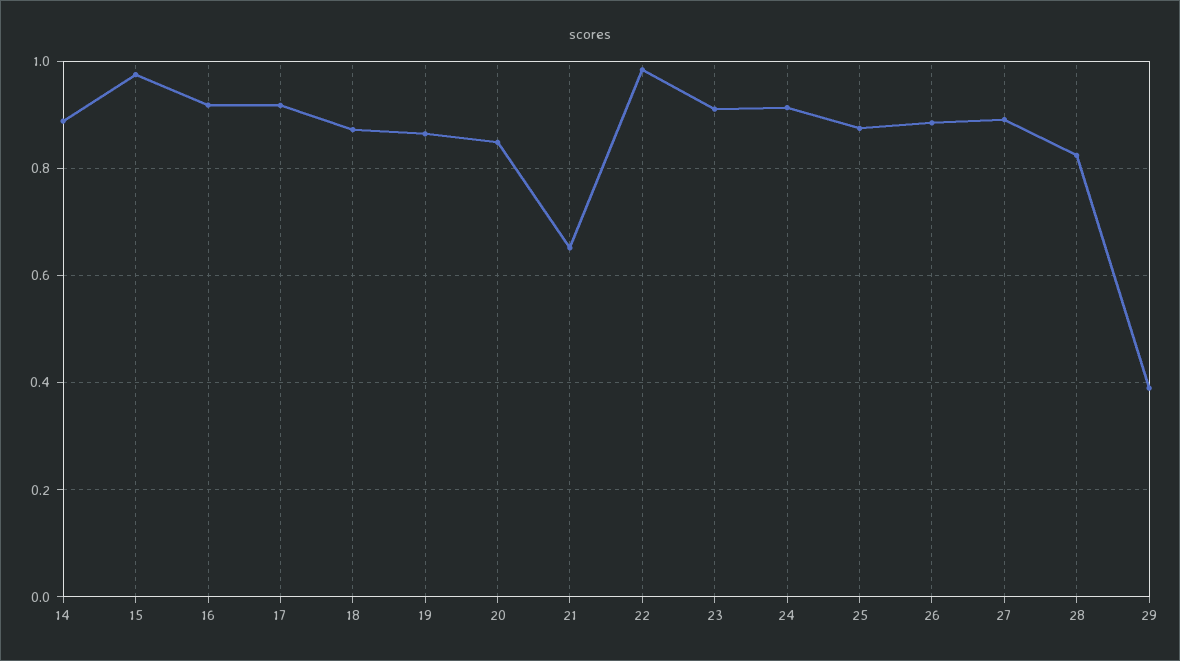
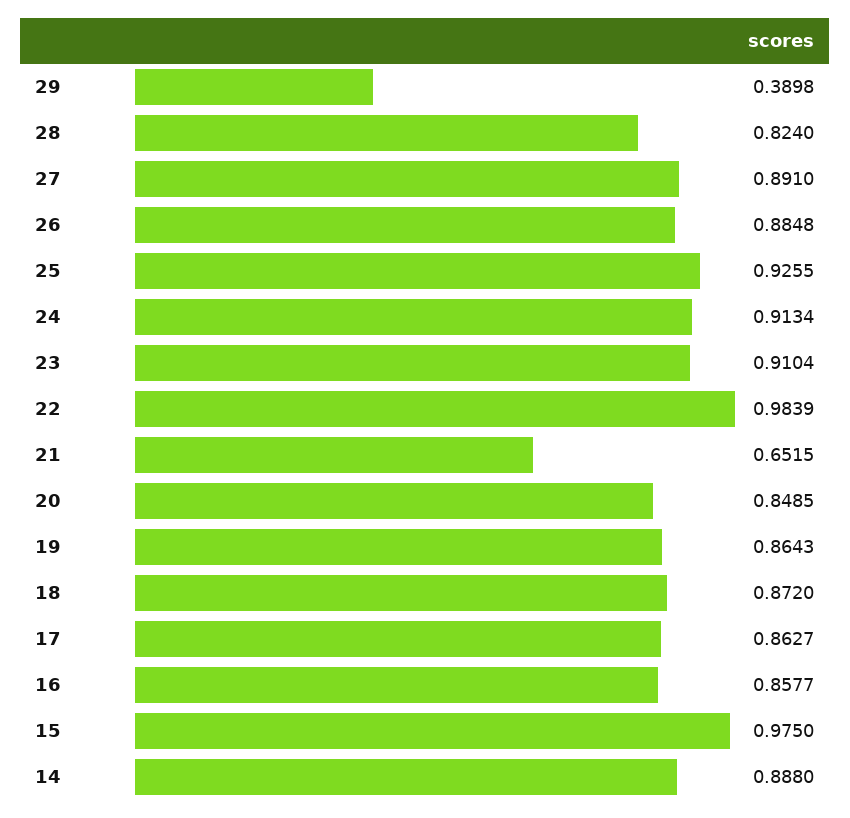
  {
    "14": 0.888,
    "15": 0.975,
-   "16": 0.92,
+   "16": 0.8577,
-   "17": 0.92,
+   "17": 0.8627,
    "18": 0.872,
    "19": 0.8643,
    "20": 0.8485,
    "21": 0.6515,
    "22": 0.9839,
    "23": 0.9104,
    "24": 0.9134,
-   "25": 0.88,
+   "25": 0.9255,
    "26": 0.8848,
    "27": 0.891,
    "28": 0.824,
    "29": 0.3898
  }

